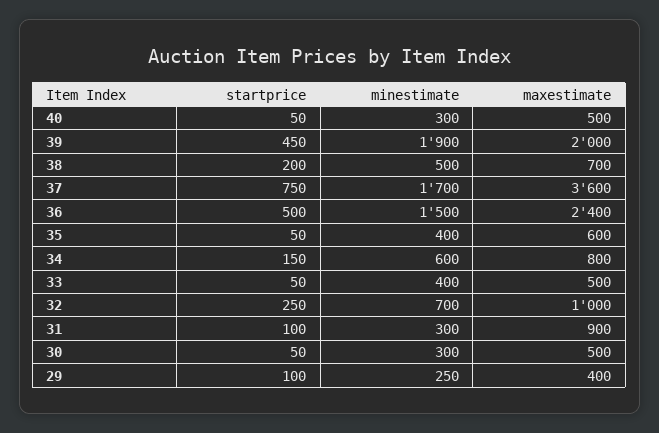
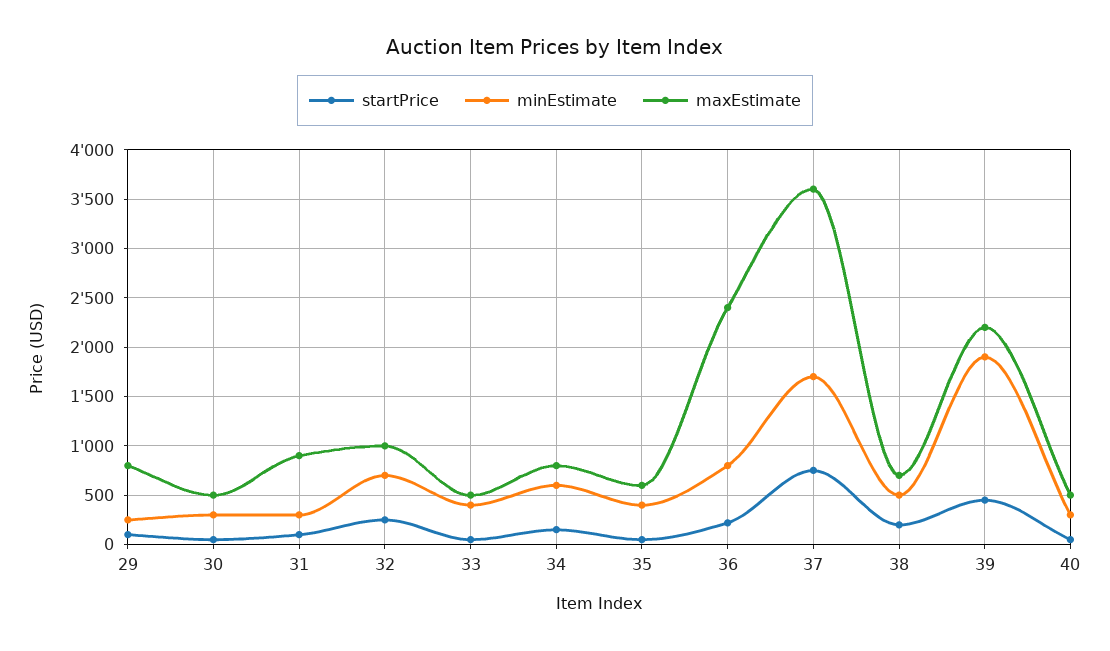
  {
    "startprice": {
      "40": 50,
      "39": 450,
      "38": 200,
      "37": 750,
-     "36": 500,
+     "36": 200,
      "35": 50,
      "34": 150,
      "33": 50,
      "32": 250,
      "31": 100,
      "30": 50,
      "29": 100
    },
    "minestimate": {
      "40": 300,
      "39": 1900,
      "38": 500,
      "37": 1700,
-     "36": 1500,
+     "36": 800,
      "35": 400,
      "34": 600,
      "33": 400,
      "32": 700,
      "31": 300,
      "30": 300,
      "29": 250
    },
    "maxestimate": {
      "40": 500,
-     "39": 2000,
+     "39": 2200,
      "38": 700,
      "37": 3600,
      "36": 2400,
      "35": 600,
      "34": 800,
      "33": 500,
      "32": 1000,
      "31": 900,
      "30": 500,
-     "29": 400
+     "29": 800
    }
  }

